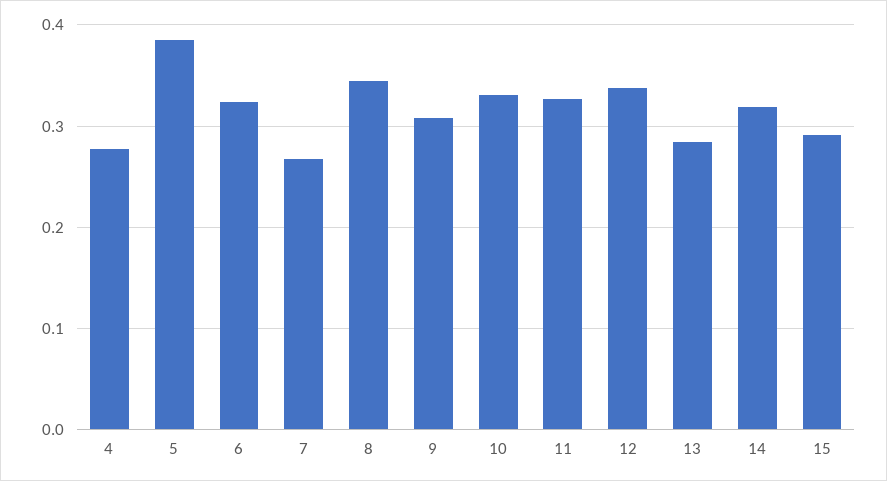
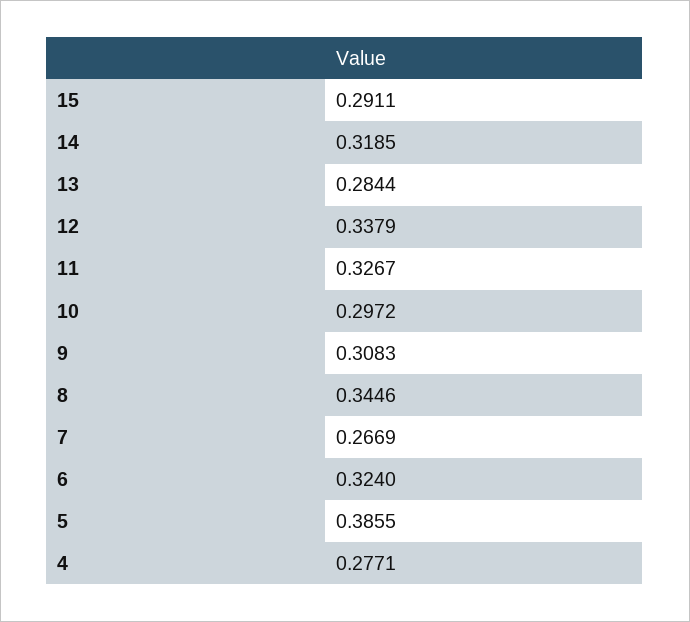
  {
    "4": 0.2771,
    "5": 0.3855,
    "6": 0.324,
    "7": 0.2669,
    "8": 0.3446,
    "9": 0.3083,
-   "10": 0.33,
+   "10": 0.2972,
    "11": 0.3267,
    "12": 0.3379,
    "13": 0.2844,
    "14": 0.3185,
    "15": 0.2911
  }

